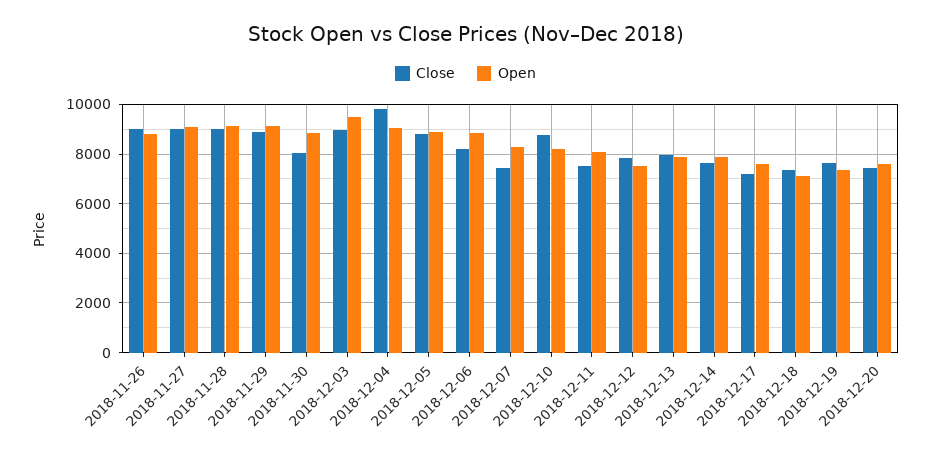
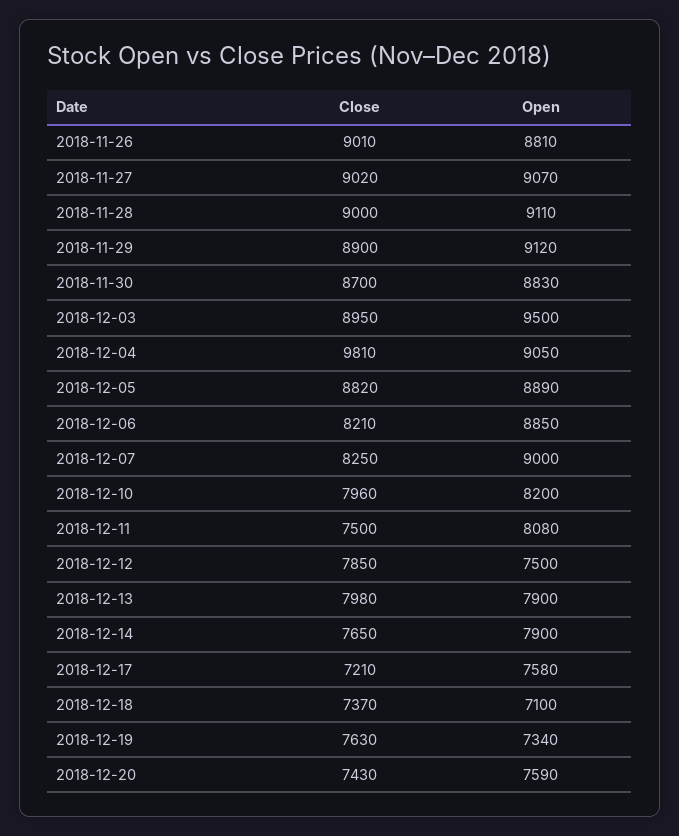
  {
    "Close": {
      "2018-11-26": 9010,
      "2018-11-27": 9020,
      "2018-11-28": 9000,
      "2018-11-29": 8900,
-     "2018-11-30": 8000,
+     "2018-11-30": 8700,
      "2018-12-03": 8950,
      "2018-12-04": 9810,
      "2018-12-05": 8820,
      "2018-12-06": 8210,
-     "2018-12-07": 7500,
+     "2018-12-07": 8250,
-     "2018-12-10": 8750,
+     "2018-12-10": 7960,
      "2018-12-11": 7500,
      "2018-12-12": 7850,
      "2018-12-13": 7980,
      "2018-12-14": 7650,
      "2018-12-17": 7210,
      "2018-12-18": 7370,
      "2018-12-19": 7630,
      "2018-12-20": 7430
    },
    "Open": {
      "2018-11-26": 8810,
      "2018-11-27": 9070,
      "2018-11-28": 9110,
      "2018-11-29": 9120,
      "2018-11-30": 8830,
      "2018-12-03": 9500,
      "2018-12-04": 9050,
      "2018-12-05": 8890,
      "2018-12-06": 8850,
-     "2018-12-07": 8250,
+     "2018-12-07": 9000,
      "2018-12-10": 8200,
      "2018-12-11": 8080,
      "2018-12-12": 7500,
      "2018-12-13": 7900,
      "2018-12-14": 7900,
      "2018-12-17": 7580,
      "2018-12-18": 7100,
      "2018-12-19": 7340,
      "2018-12-20": 7590
    }
  }

